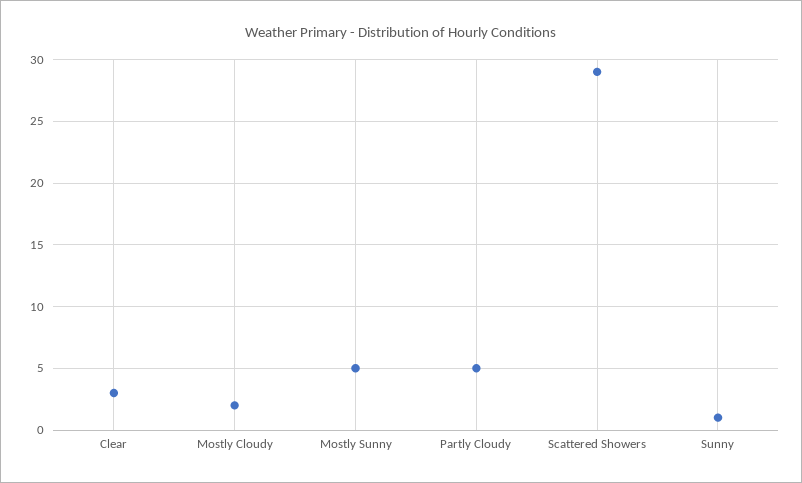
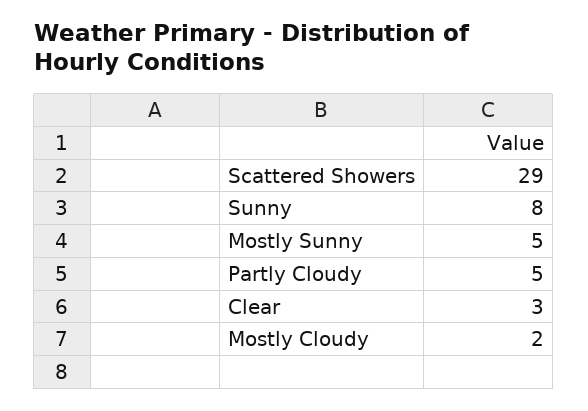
  {
    "Clear": 3,
    "Mostly Cloudy": 2,
    "Mostly Sunny": 5,
    "Partly Cloudy": 5,
    "Scattered Showers": 29,
-   "Sunny": 1
+   "Sunny": 8
  }

